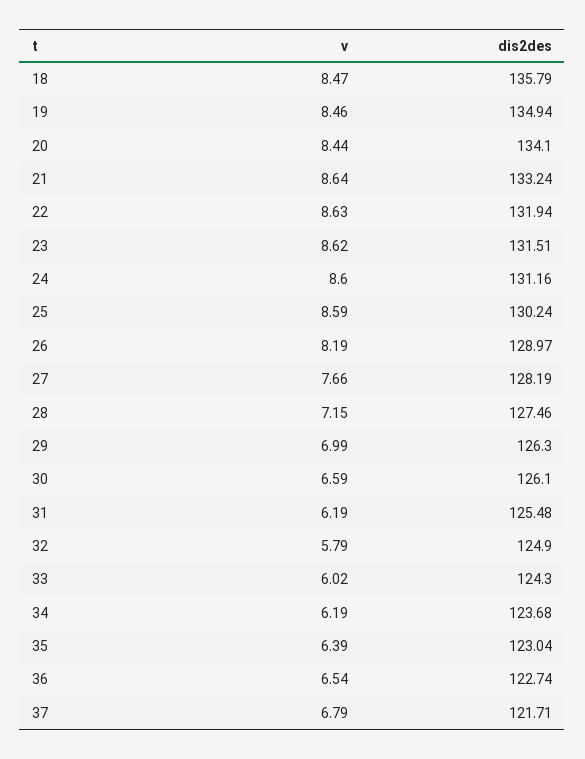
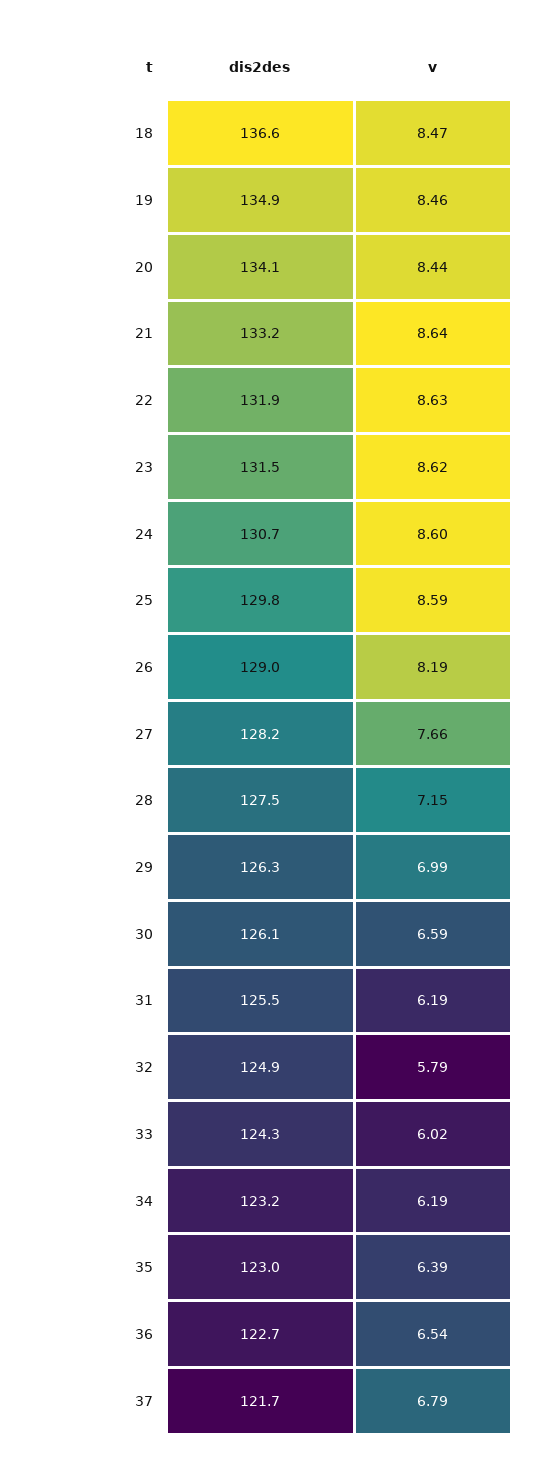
  {
    "v": {
      "18": 8.47,
      "19": 8.46,
      "20": 8.44,
      "21": 8.64,
      "22": 8.63,
      "23": 8.62,
      "24": 8.6,
      "25": 8.59,
      "26": 8.19,
      "27": 7.66,
      "28": 7.15,
      "29": 6.99,
      "30": 6.59,
      "31": 6.19,
      "32": 5.79,
      "33": 6.02,
      "34": 6.19,
      "35": 6.39,
      "36": 6.54,
      "37": 6.79
    },
    "dis2des": {
-     "18": 135.79,
+     "18": 136.6,
      "19": 134.94,
      "20": 134.1,
      "21": 133.24,
      "22": 131.94,
      "23": 131.51,
-     "24": 131.16,
+     "24": 130.7,
-     "25": 130.24,
+     "25": 129.8,
      "26": 128.97,
      "27": 128.19,
      "28": 127.46,
      "29": 126.3,
      "30": 126.1,
      "31": 125.48,
      "32": 124.9,
      "33": 124.3,
-     "34": 123.68,
+     "34": 123.2,
      "35": 123.04,
      "36": 122.74,
      "37": 121.71
    }
  }

